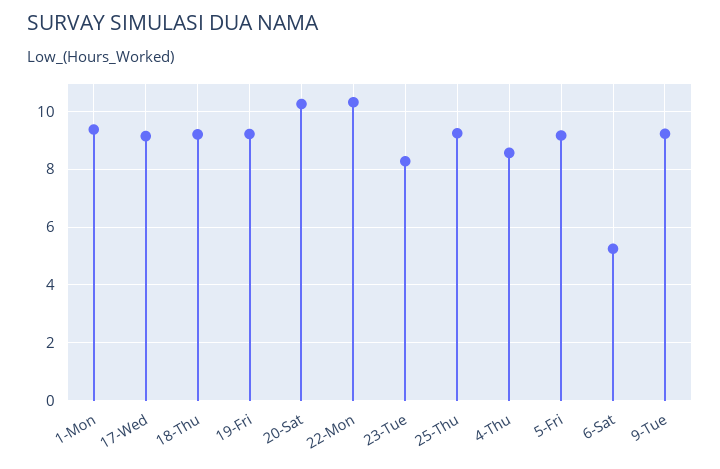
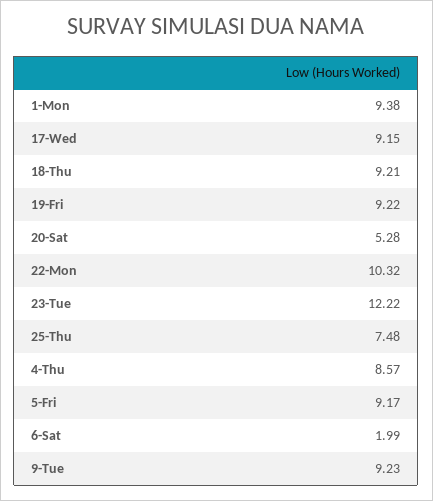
  {
    "1-Mon": 9.38,
    "17-Wed": 9.15,
    "18-Thu": 9.21,
    "19-Fri": 9.22,
-   "20-Sat": 10.25,
+   "20-Sat": 5.28,
    "22-Mon": 10.32,
-   "23-Tue": 8.25,
+   "23-Tue": 12.22,
-   "25-Thu": 9.25,
+   "25-Thu": 7.48,
    "4-Thu": 8.57,
    "5-Fri": 9.17,
-   "6-Sat": 5.25,
+   "6-Sat": 1.99,
    "9-Tue": 9.23
  }

